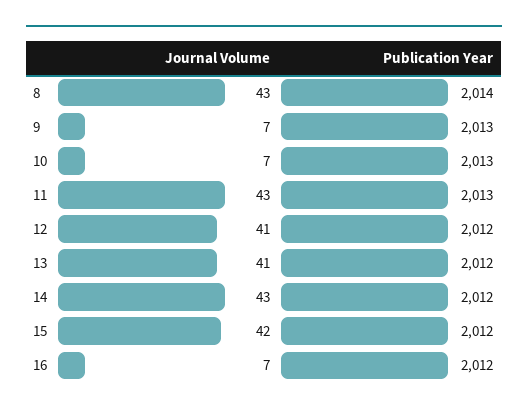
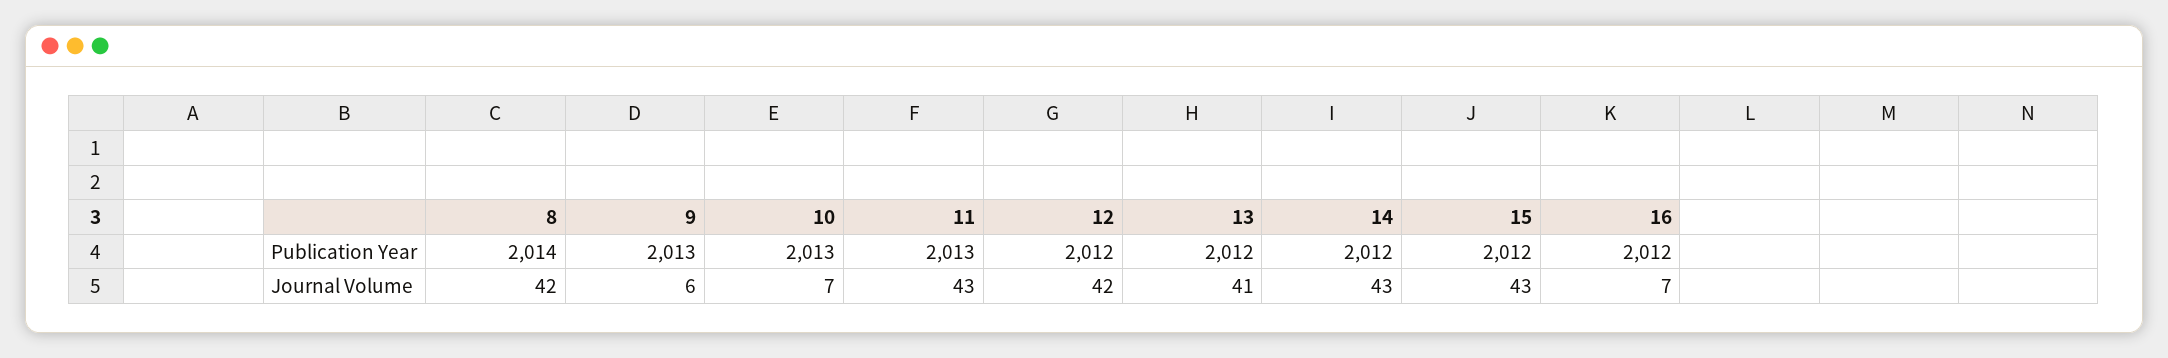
  {
    "Journal Volume": {
-     "8": 43,
+     "8": 42,
-     "9": 7,
+     "9": 6,
      "10": 7,
      "11": 43,
-     "12": 41,
+     "12": 42,
      "13": 41,
      "14": 43,
-     "15": 42,
+     "15": 43,
      "16": 7
    },
    "Publication Year": {
      "8": 2014,
      "9": 2013,
      "10": 2013,
      "11": 2013,
      "12": 2012,
      "13": 2012,
      "14": 2012,
      "15": 2012,
      "16": 2012
    }
  }

